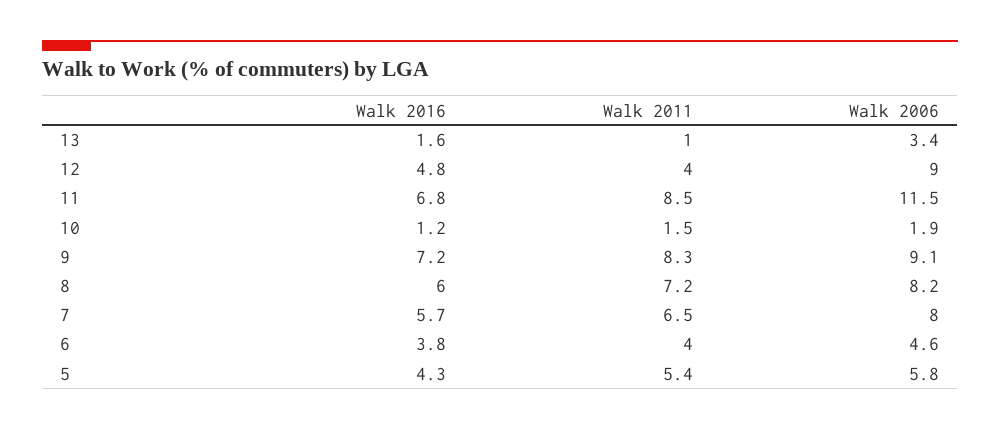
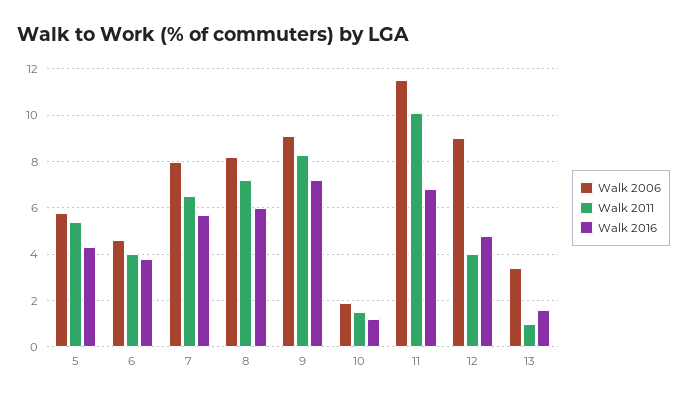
  {
    "Walk 2016": {
      "13": 1.6,
      "12": 4.8,
      "11": 6.8,
      "10": 1.2,
      "9": 7.2,
      "8": 6,
      "7": 5.7,
      "6": 3.8,
      "5": 4.3
    },
    "Walk 2011": {
      "13": 1,
      "12": 4,
-     "11": 8.5,
+     "11": 10,
      "10": 1.5,
      "9": 8.3,
      "8": 7.2,
      "7": 6.5,
      "6": 4,
      "5": 5.4
    },
    "Walk 2006": {
      "13": 3.4,
      "12": 9,
      "11": 11.5,
      "10": 1.9,
      "9": 9.1,
      "8": 8.2,
      "7": 8,
      "6": 4.6,
      "5": 5.8
    }
  }

